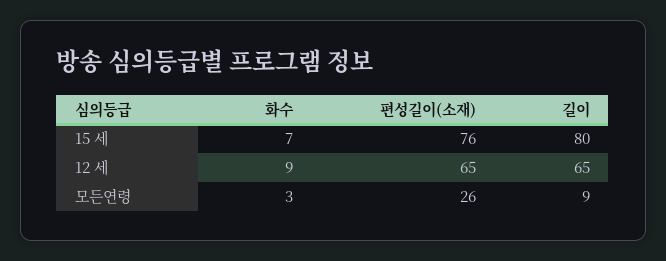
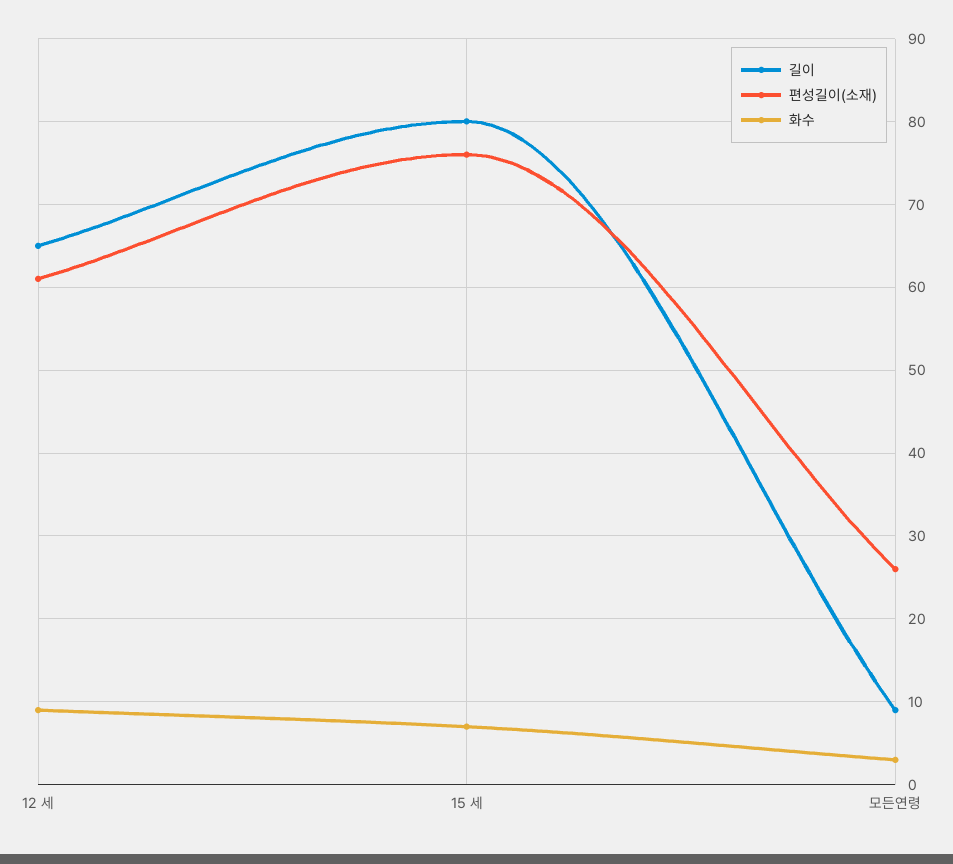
  {
    "화수": {
      "15 세": 7,
      "12 세": 9,
      "모든연령": 3
    },
    "편성길이(소재)": {
      "15 세": 76,
-     "12 세": 65,
+     "12 세": 61,
      "모든연령": 26
    },
    "길이": {
      "15 세": 80,
      "12 세": 65,
      "모든연령": 9
    }
  }

